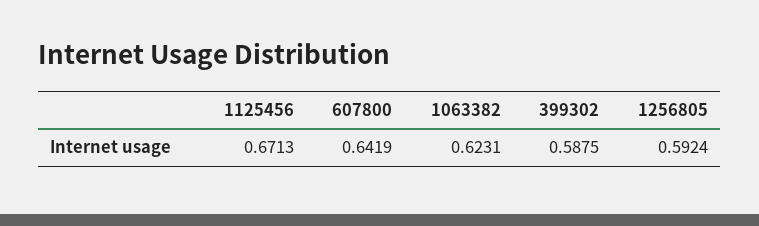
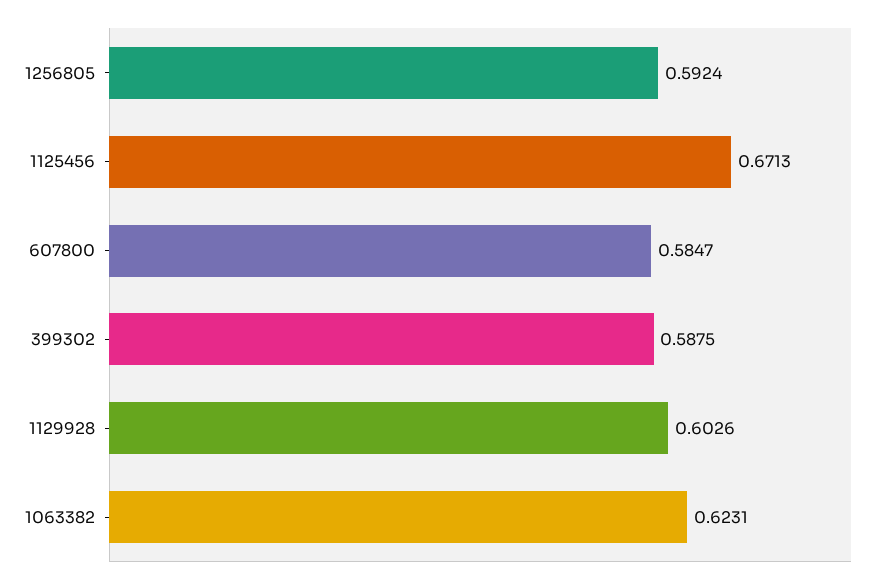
  {
    "1125456": 0.6713,
-   "607800": 0.6419,
+   "607800": 0.5847,
    "1063382": 0.6231,
    "399302": 0.5875,
-   "1256805": 0.5924
+   "1256805": 0.5924,
+   "1129928": 0.6026
  }

